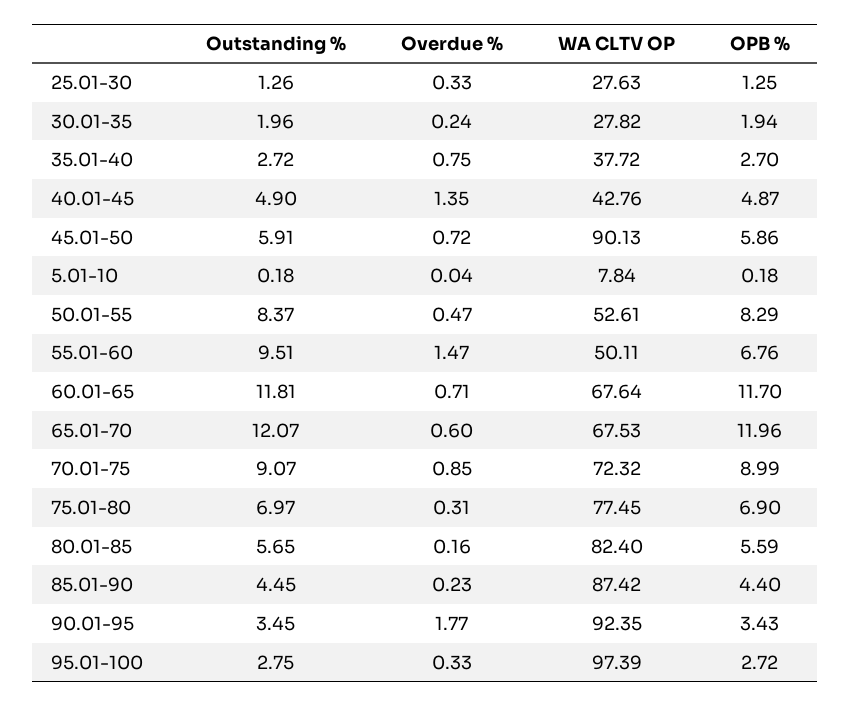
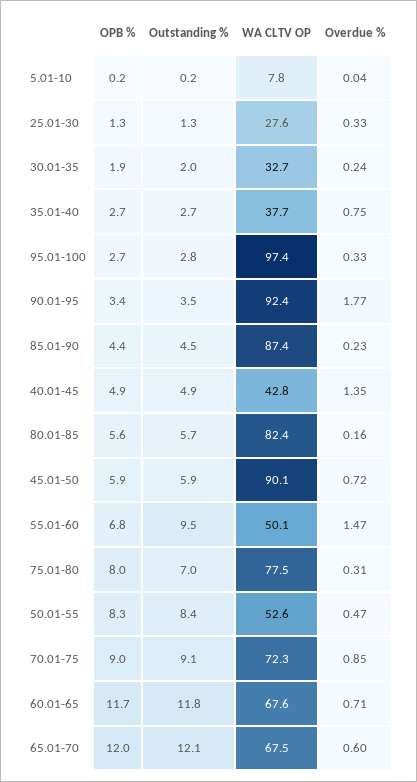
  {
    "Outstanding %": {
      "25.01-30": 1.26,
      "30.01-35": 1.96,
      "35.01-40": 2.72,
      "40.01-45": 4.9,
      "45.01-50": 5.91,
      "5.01-10": 0.18,
      "50.01-55": 8.37,
      "55.01-60": 9.51,
      "60.01-65": 11.81,
      "65.01-70": 12.07,
      "70.01-75": 9.07,
      "75.01-80": 6.97,
      "80.01-85": 5.65,
      "85.01-90": 4.45,
      "90.01-95": 3.45,
      "95.01-100": 2.75
    },
    "Overdue %": {
      "25.01-30": 0.33,
      "30.01-35": 0.24,
      "35.01-40": 0.75,
      "40.01-45": 1.35,
      "45.01-50": 0.72,
      "5.01-10": 0.04,
      "50.01-55": 0.47,
      "55.01-60": 1.47,
      "60.01-65": 0.71,
      "65.01-70": 0.6,
      "70.01-75": 0.85,
      "75.01-80": 0.31,
      "80.01-85": 0.16,
      "85.01-90": 0.23,
      "90.01-95": 1.77,
      "95.01-100": 0.33
    },
    "WA CLTV OP": {
      "25.01-30": 27.63,
-     "30.01-35": 27.82,
+     "30.01-35": 32.7,
      "35.01-40": 37.72,
      "40.01-45": 42.76,
      "45.01-50": 90.13,
      "5.01-10": 7.84,
      "50.01-55": 52.61,
      "55.01-60": 50.11,
      "60.01-65": 67.64,
      "65.01-70": 67.53,
      "70.01-75": 72.32,
      "75.01-80": 77.45,
      "80.01-85": 82.4,
      "85.01-90": 87.42,
      "90.01-95": 92.35,
      "95.01-100": 97.39
    },
    "OPB %": {
      "25.01-30": 1.25,
      "30.01-35": 1.94,
      "35.01-40": 2.7,
      "40.01-45": 4.87,
      "45.01-50": 5.86,
      "5.01-10": 0.18,
      "50.01-55": 8.29,
      "55.01-60": 6.76,
      "60.01-65": 11.7,
      "65.01-70": 11.96,
      "70.01-75": 8.99,
-     "75.01-80": 6.9,
+     "75.01-80": 8,
      "80.01-85": 5.59,
      "85.01-90": 4.4,
      "90.01-95": 3.43,
      "95.01-100": 2.72
    }
  }

